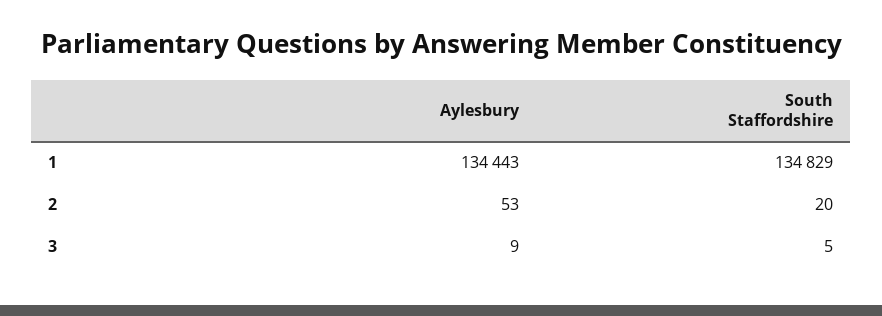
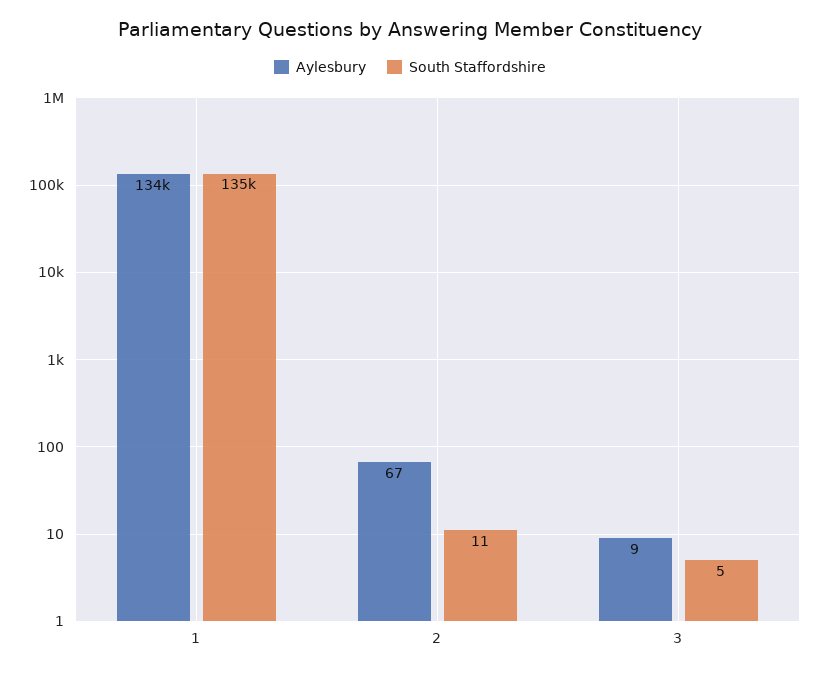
  {
    "Aylesbury": {
      "1": 134443,
-     "2": 53,
+     "2": 67,
      "3": 9
    },
    "South Staffordshire": {
      "1": 134829,
-     "2": 20,
+     "2": 11,
      "3": 5
    }
  }

